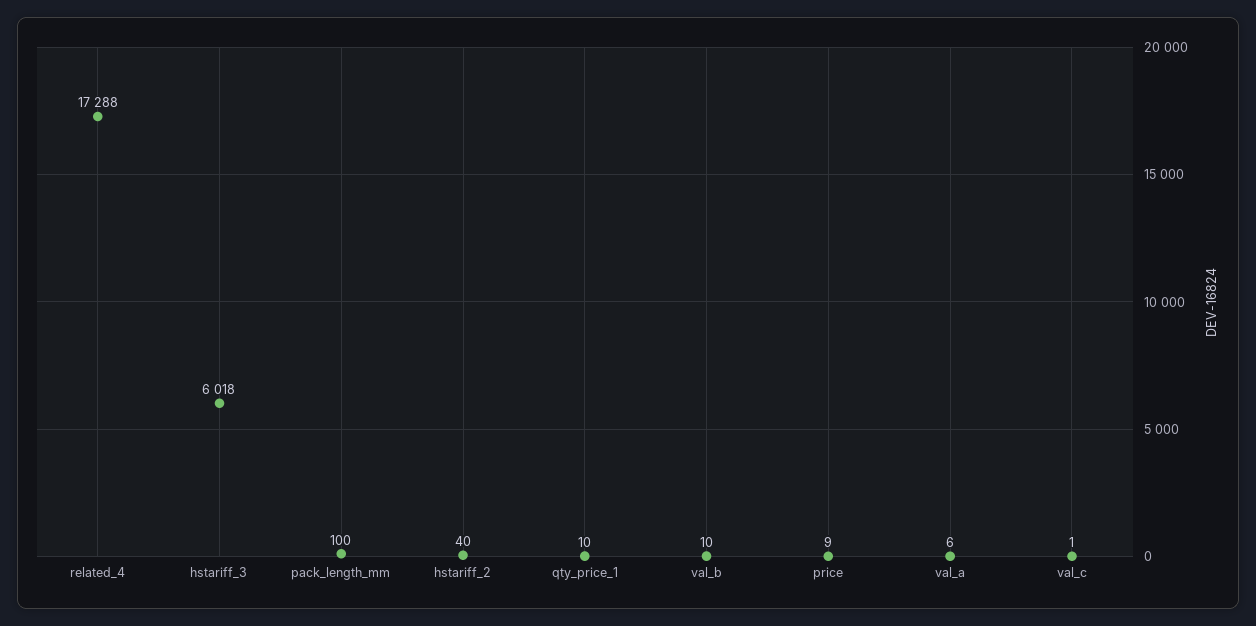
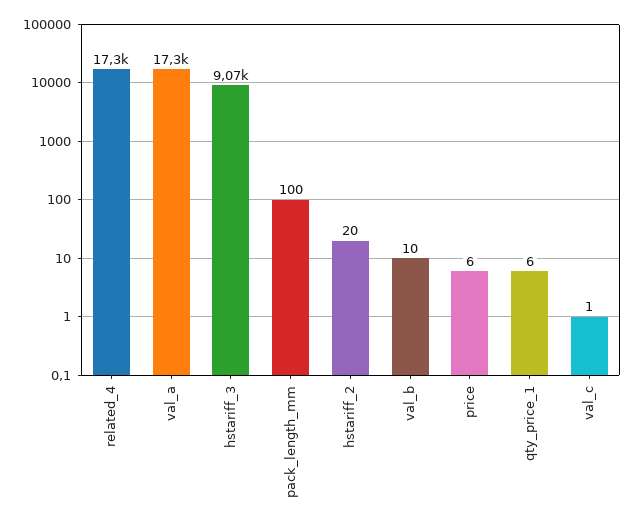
  {
    "related_4": 17288,
-   "hstariff_3": 6018,
+   "hstariff_3": 9070,
    "pack_length_mm": 100,
-   "hstariff_2": 40,
+   "hstariff_2": 20,
-   "qty_price_1": 10,
+   "qty_price_1": 6,
    "val_b": 10,
-   "price": 9,
+   "price": 6,
-   "val_a": 6,
+   "val_a": 17300,
    "val_c": 1
  }

